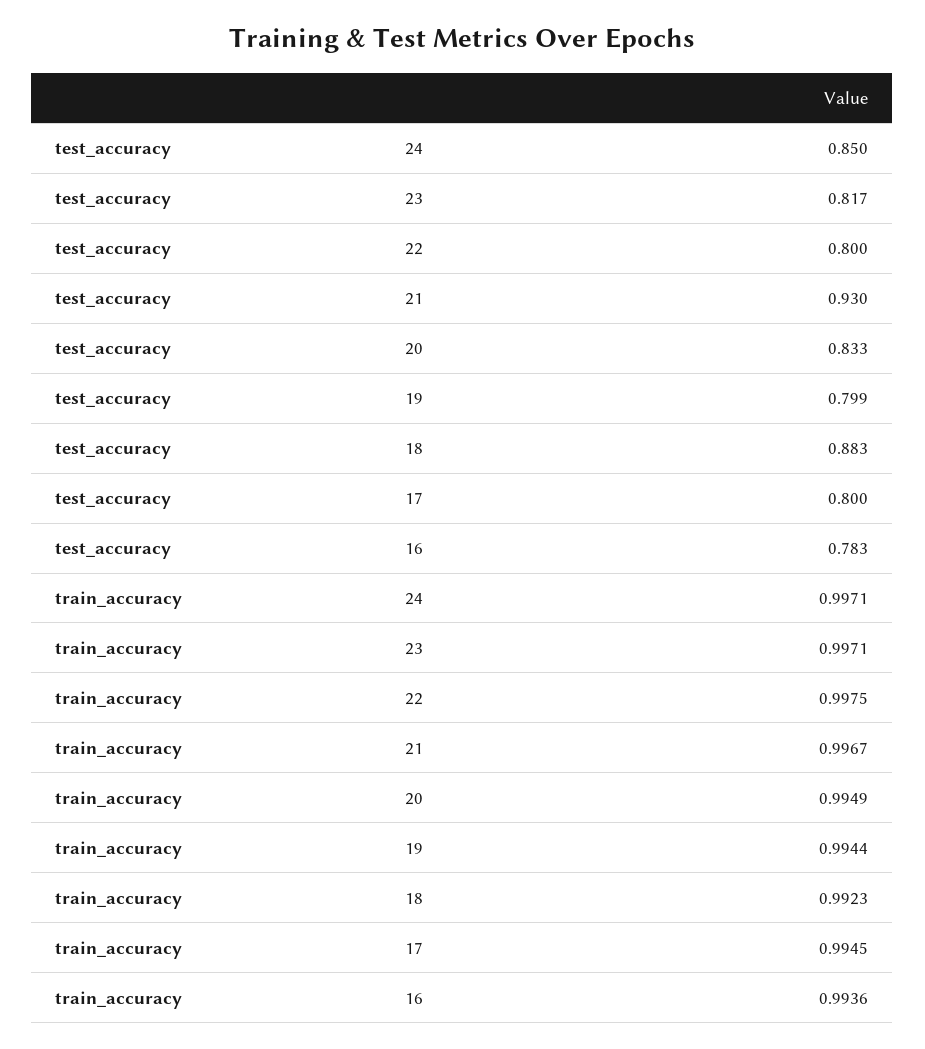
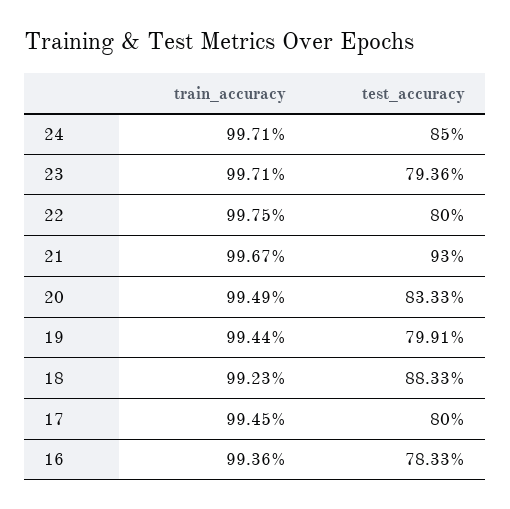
  {
    "test_accuracy": {
      "24": 0.85,
-     "23": 0.817,
+     "23": 0.7936,
      "22": 0.8,
      "21": 0.93,
      "20": 0.8333,
      "19": 0.7991,
      "18": 0.8833,
      "17": 0.8,
      "16": 0.7833
    },
    "train_accuracy": {
      "24": 0.9971,
      "23": 0.9971,
      "22": 0.9975,
      "21": 0.9967,
      "20": 0.9949,
      "19": 0.9944,
      "18": 0.9923,
      "17": 0.9945,
      "16": 0.9936
    }
  }

